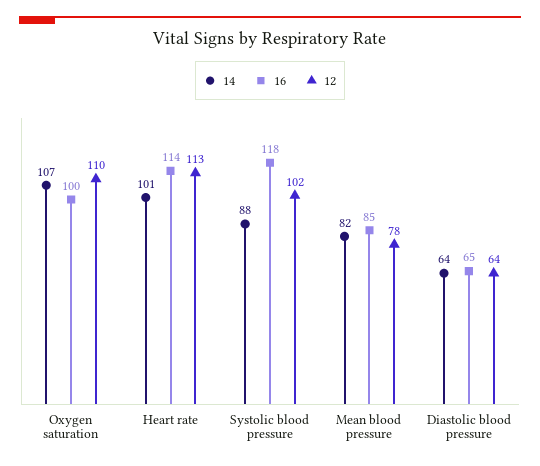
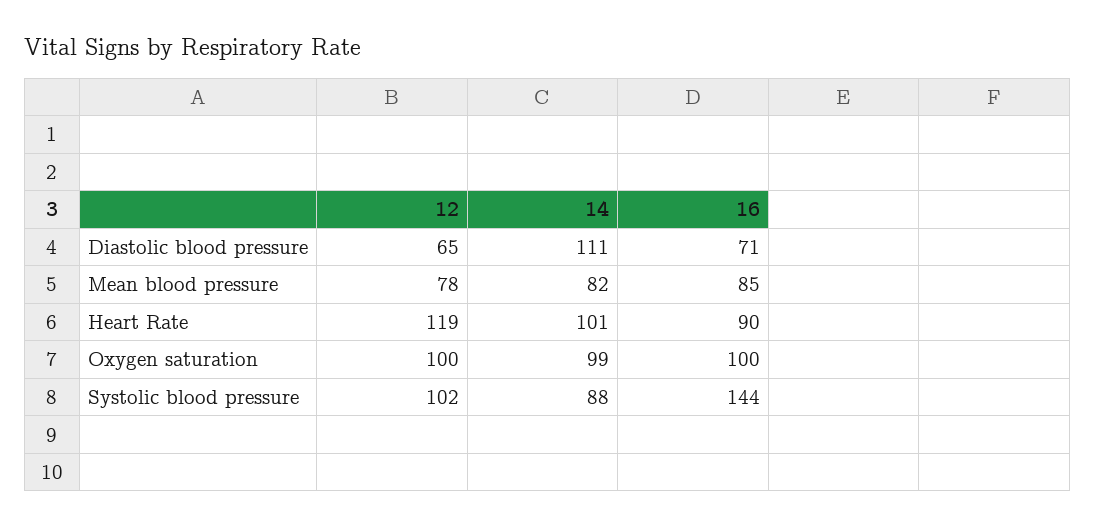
  {
    "14": {
-     "Oxygen saturation": 107,
+     "Oxygen saturation": 99,
      "Heart rate": 101,
      "Systolic blood pressure": 88,
      "Mean blood pressure": 82,
-     "Diastolic blood pressure": 64
+     "Diastolic blood pressure": 111
    },
    "16": {
      "Oxygen saturation": 100,
-     "Heart rate": 114,
+     "Heart rate": 90,
-     "Systolic blood pressure": 118,
+     "Systolic blood pressure": 144,
      "Mean blood pressure": 85,
-     "Diastolic blood pressure": 65
+     "Diastolic blood pressure": 71
    },
    "12": {
-     "Oxygen saturation": 110,
+     "Oxygen saturation": 100,
-     "Heart rate": 113,
+     "Heart rate": 119,
      "Systolic blood pressure": 102,
      "Mean blood pressure": 78,
-     "Diastolic blood pressure": 64
+     "Diastolic blood pressure": 65
    }
  }

